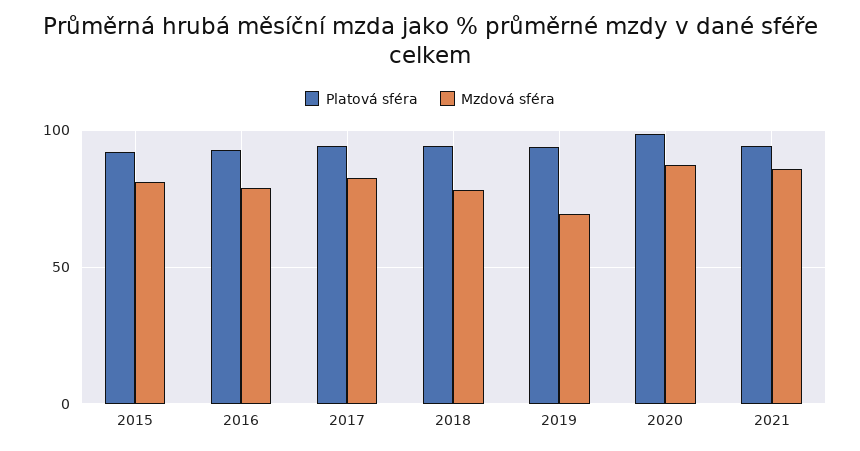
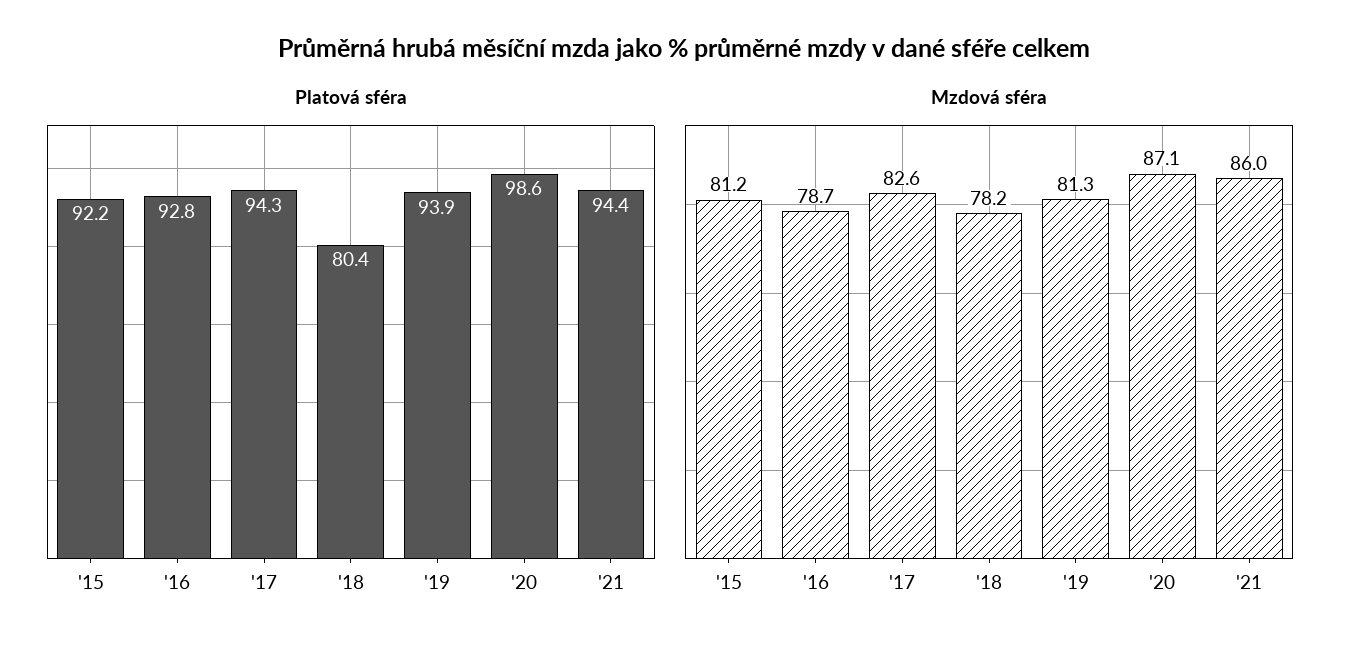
  {
    "Platová sféra": {
      "2015": 92.2,
      "2016": 92.8,
      "2017": 94.3,
-     "2018": 95,
+     "2018": 80.4,
      "2019": 93.9,
      "2020": 98.6,
      "2021": 94.4
    },
    "Mzdová sféra": {
      "2015": 81.2,
      "2016": 78.7,
      "2017": 82.6,
      "2018": 78.2,
-     "2019": 70,
+     "2019": 81.3,
      "2020": 87.1,
      "2021": 86
    }
  }

